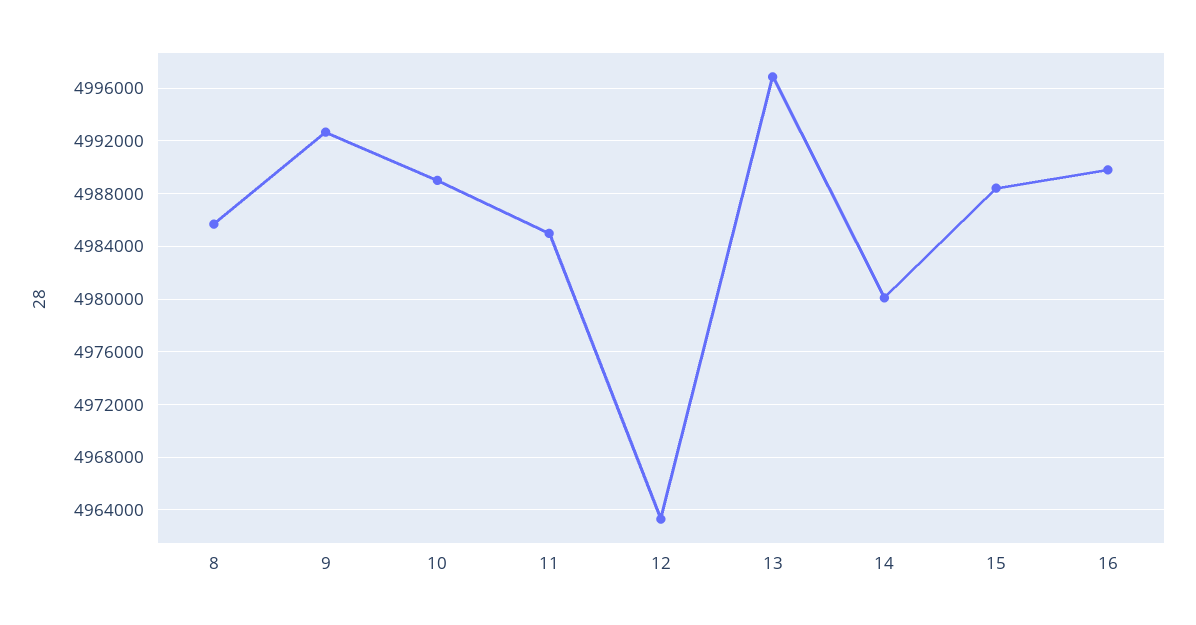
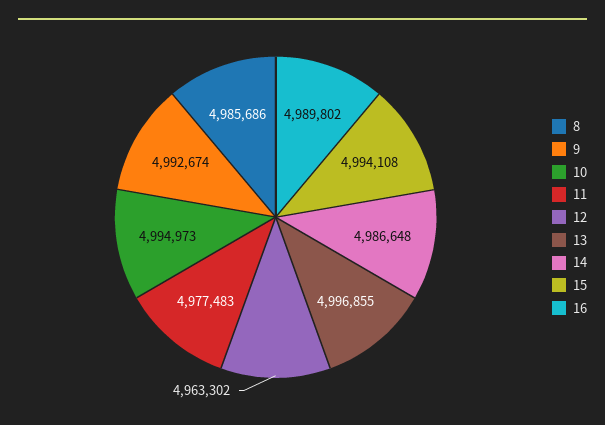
  {
    "8": 4985686,
    "9": 4992674,
-   "10": 4989000,
+   "10": 4994973,
-   "11": 4985000,
+   "11": 4977483,
    "12": 4963302,
    "13": 4996855,
-   "14": 4980000,
+   "14": 4986648,
-   "15": 4988500,
+   "15": 4994108,
    "16": 4989802
  }

